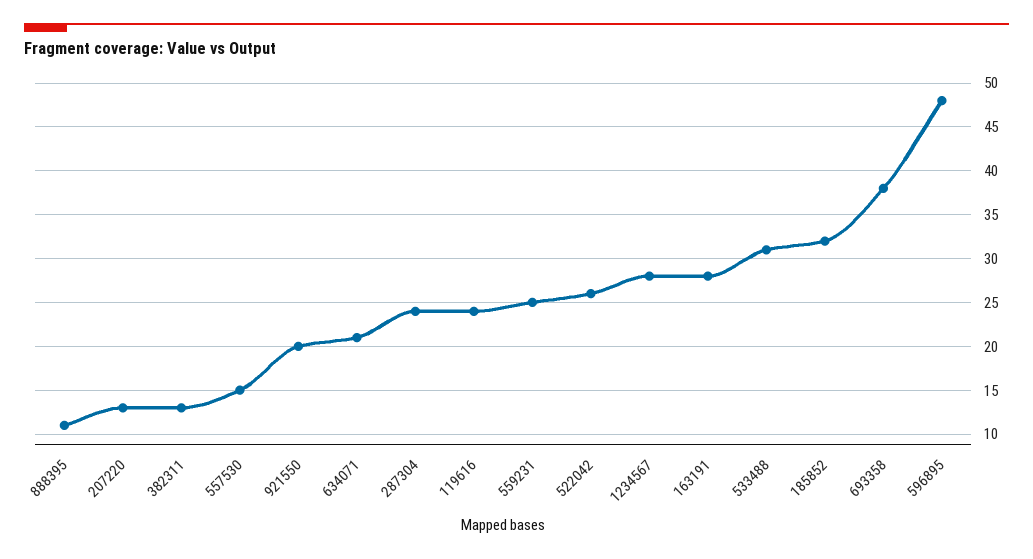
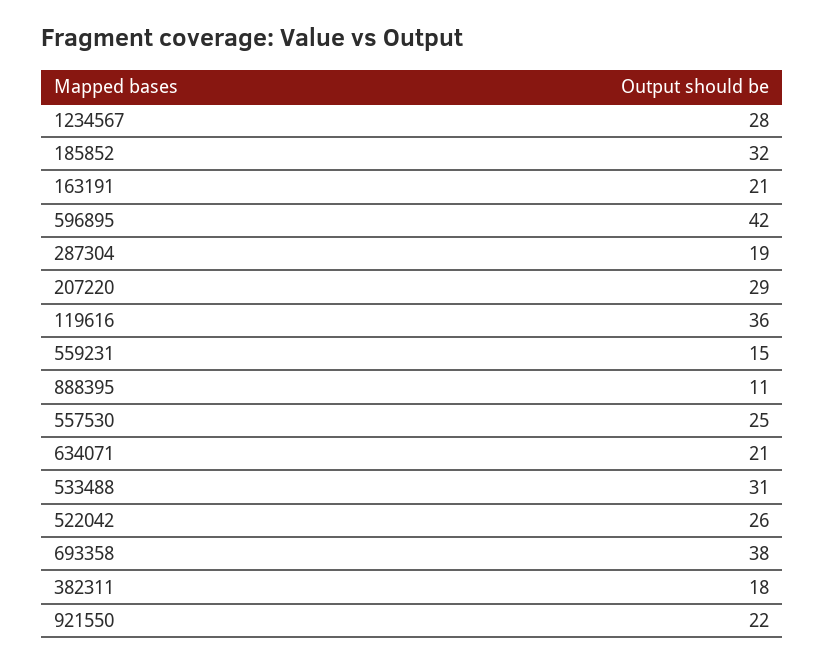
  {
    "888395": 11,
-   "207220": 13,
+   "207220": 29,
-   "382311": 13,
+   "382311": 18,
-   "557530": 15,
+   "557530": 25,
-   "921550": 20,
+   "921550": 22,
    "634071": 21,
-   "287304": 24,
+   "287304": 19,
-   "119616": 24,
+   "119616": 36,
-   "559231": 25,
+   "559231": 15,
    "522042": 26,
    "1234567": 28,
-   "163191": 28,
+   "163191": 21,
    "533488": 31,
    "185852": 32,
    "693358": 38,
-   "596895": 48
+   "596895": 42
  }

